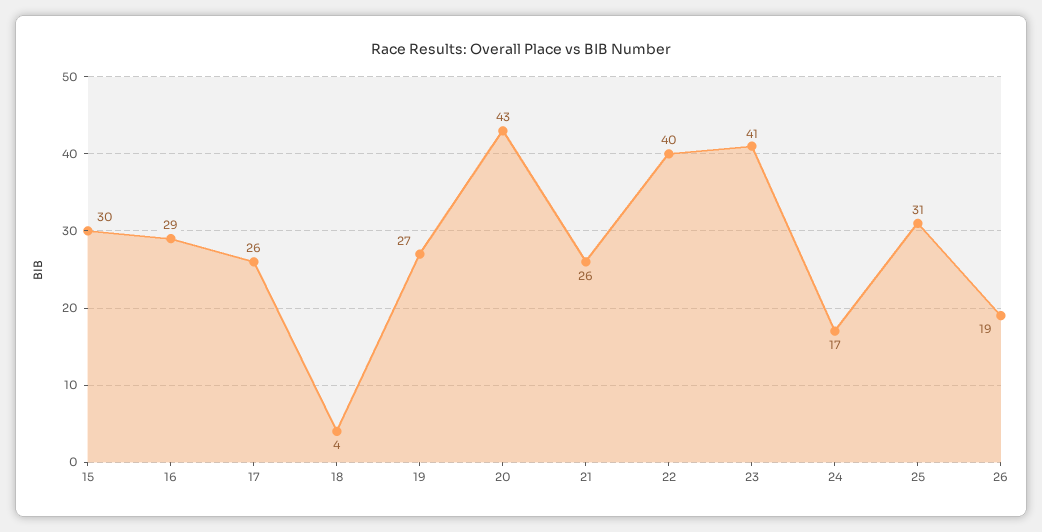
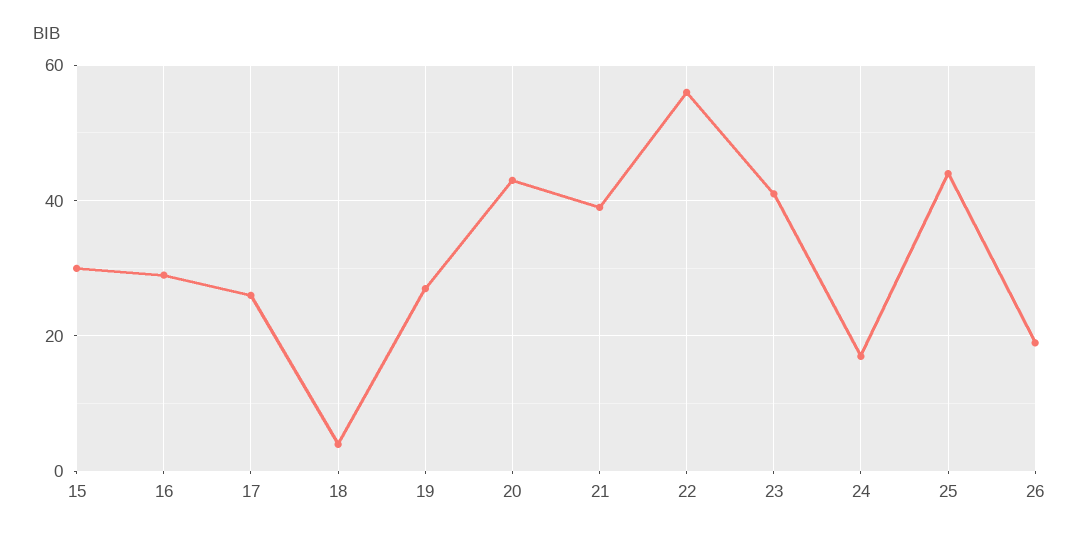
  {
    "15": 30,
    "16": 29,
    "17": 26,
    "18": 4,
    "19": 27,
    "20": 43,
-   "21": 26,
+   "21": 40,
-   "22": 40,
+   "22": 55,
    "23": 41,
    "24": 17,
-   "25": 31,
+   "25": 45,
    "26": 19
  }

